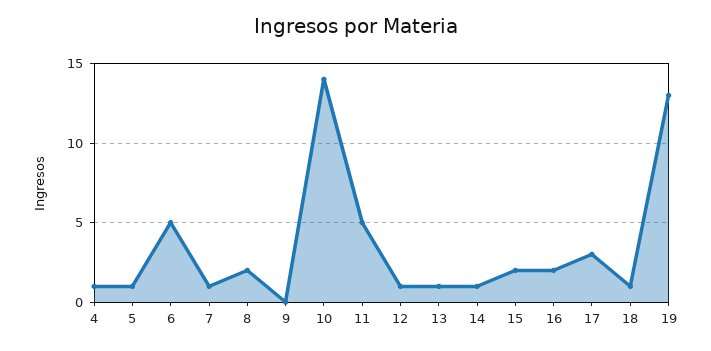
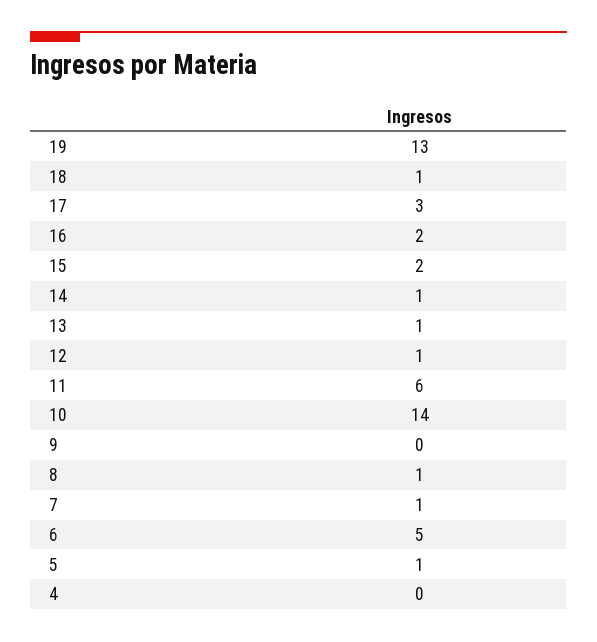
  {
-   "4": 1,
+   "4": 0,
    "5": 1,
    "6": 5,
    "7": 1,
-   "8": 2,
+   "8": 1,
    "9": 0,
    "10": 14,
-   "11": 5,
+   "11": 6,
    "12": 1,
    "13": 1,
    "14": 1,
    "15": 2,
    "16": 2,
    "17": 3,
    "18": 1,
    "19": 13
  }

